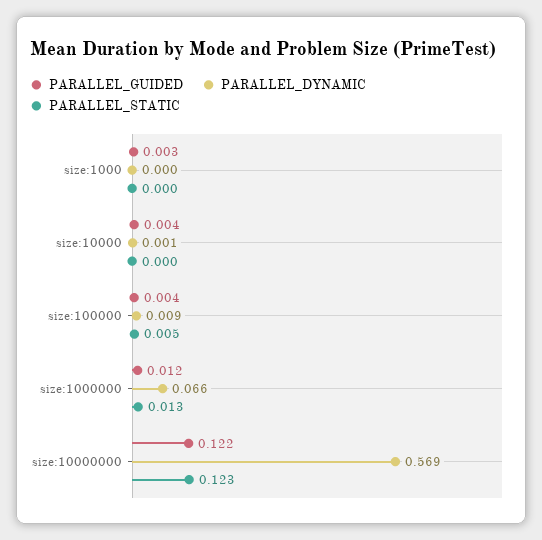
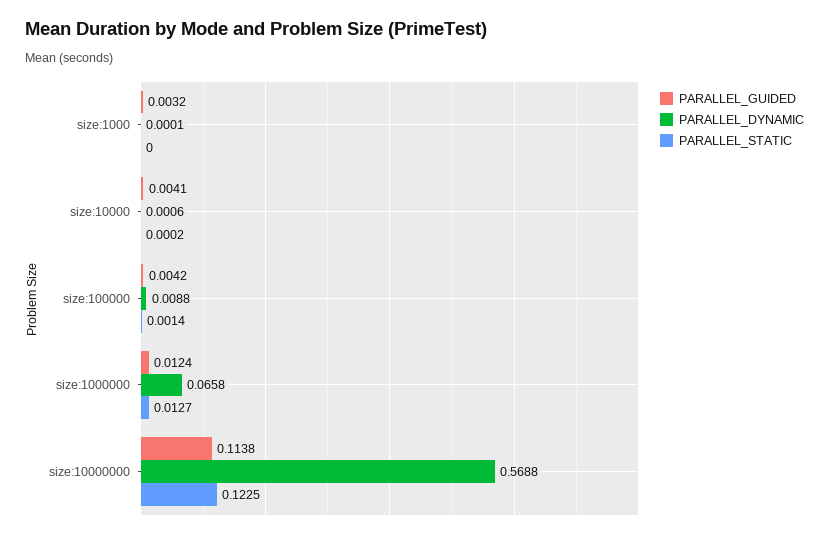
  {
    "PARALLEL_GUIDED": {
      "size:1000": 0.0032,
      "size:10000": 0.0041,
      "size:100000": 0.0042,
      "size:1000000": 0.0124,
-     "size:10000000": 0.122
+     "size:10000000": 0.1138
    },
    "PARALLEL_DYNAMIC": {
      "size:1000": 0.0001,
      "size:10000": 0.0006,
      "size:100000": 0.0088,
      "size:1000000": 0.0658,
      "size:10000000": 0.5688
    },
    "PARALLEL_STATIC": {
      "size:1000": 0,
      "size:10000": 0.0002,
-     "size:100000": 0.005,
+     "size:100000": 0.0014,
      "size:1000000": 0.0127,
      "size:10000000": 0.1225
    }
  }

